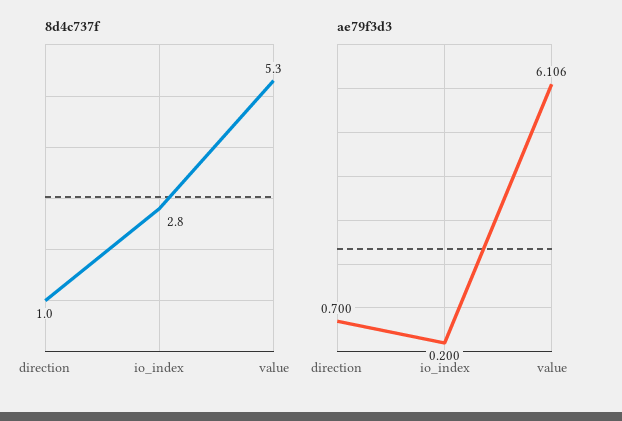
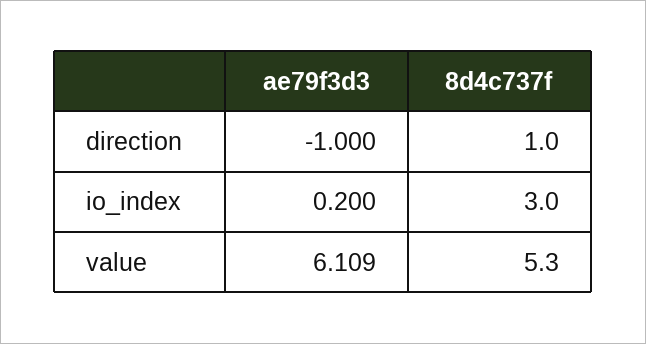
  {
    "8d4c737f": {
      "direction": 1,
-     "io_index": 2.8,
+     "io_index": 3,
      "value": 5.3
    },
    "ae79f3d3": {
-     "direction": 0.7,
+     "direction": -1,
      "io_index": 0.2,
-     "value": 6.106
+     "value": 6.109
    }
  }

